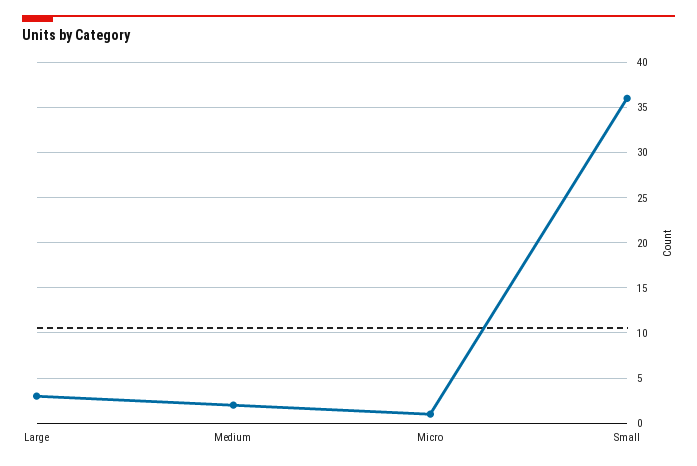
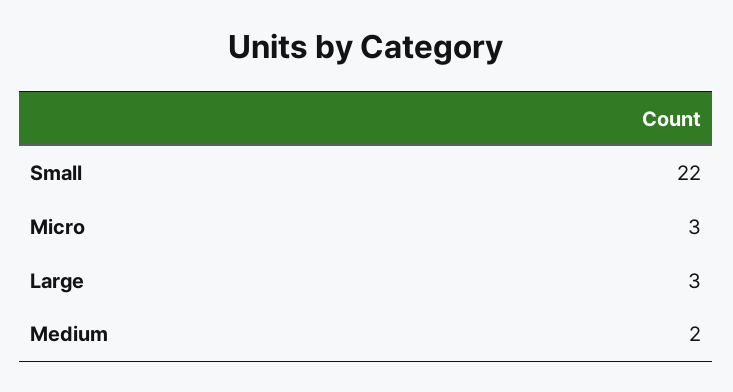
  {
    "Large": 3,
    "Medium": 2,
-   "Micro": 1,
+   "Micro": 3,
-   "Small": 36
+   "Small": 22
  }

